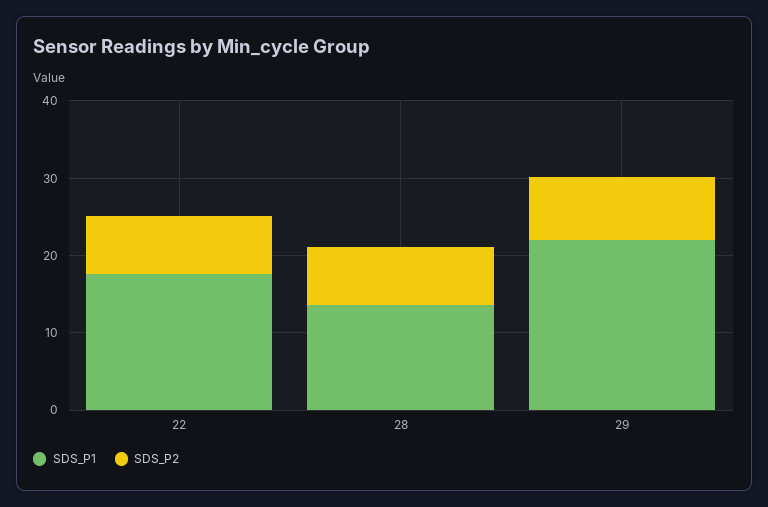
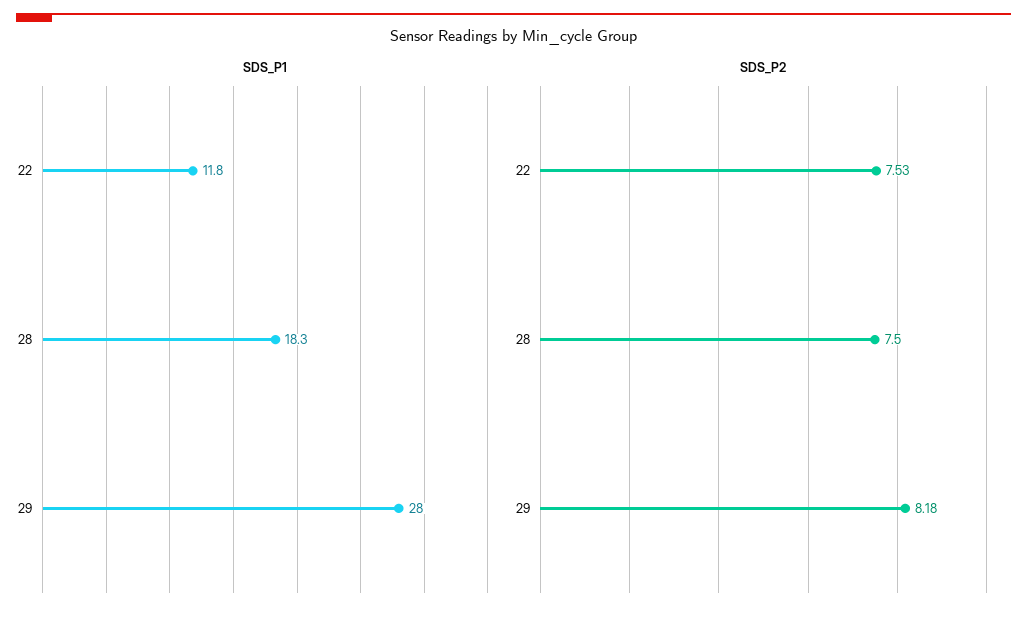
  {
    "SDS_P1": {
-     "22": 18,
+     "22": 11.8,
-     "28": 14,
+     "28": 18.3,
-     "29": 22
+     "29": 28
    },
    "SDS_P2": {
      "22": 7.53,
      "28": 7.5,
      "29": 8.18
    }
  }

